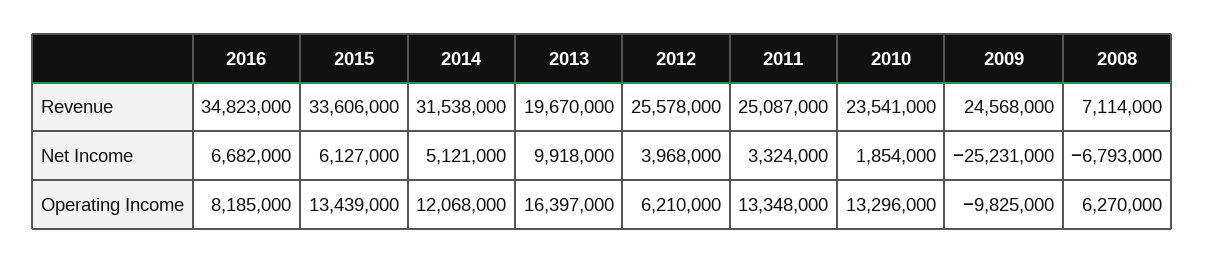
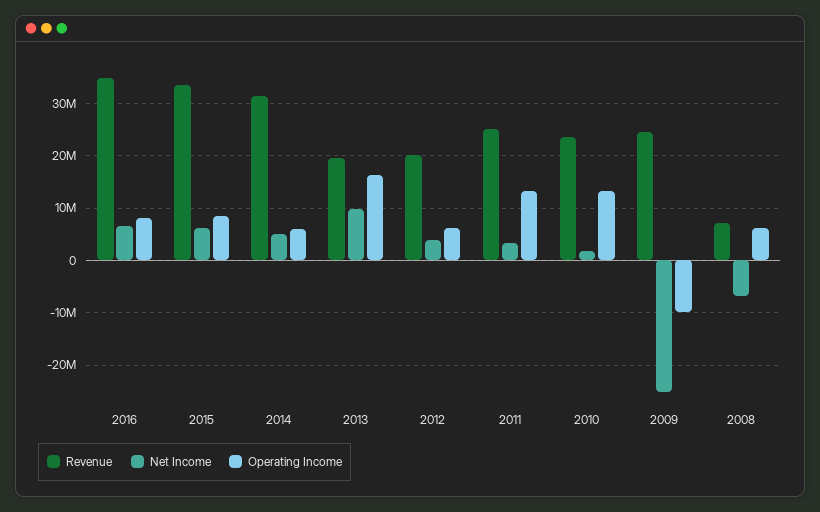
  {
    "Revenue": {
      "2016": 34823000,
      "2015": 33606000,
      "2014": 31538000,
      "2013": 19670000,
-     "2012": 25578000,
+     "2012": 20000000,
      "2011": 25087000,
      "2010": 23541000,
      "2009": 24568000,
      "2008": 7114000
    },
    "Net Income": {
      "2016": 6682000,
      "2015": 6127000,
      "2014": 5121000,
      "2013": 9918000,
      "2012": 3968000,
      "2011": 3324000,
      "2010": 1854000,
      "2009": -25231000,
      "2008": -6793000
    },
    "Operating Income": {
      "2016": 8185000,
-     "2015": 13439000,
+     "2015": 8000000,
-     "2014": 12068000,
+     "2014": 6000000,
      "2013": 16397000,
      "2012": 6210000,
      "2011": 13348000,
      "2010": 13296000,
      "2009": -9825000,
      "2008": 6270000
    }
  }

